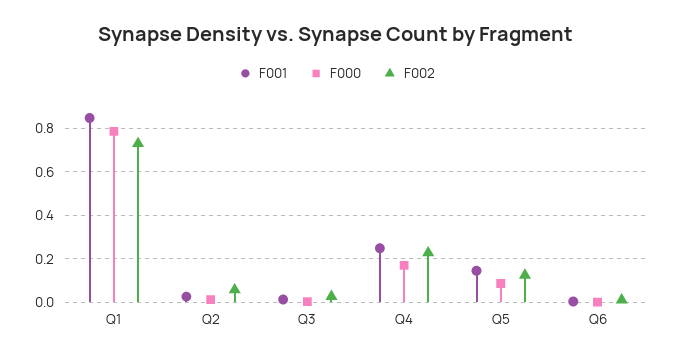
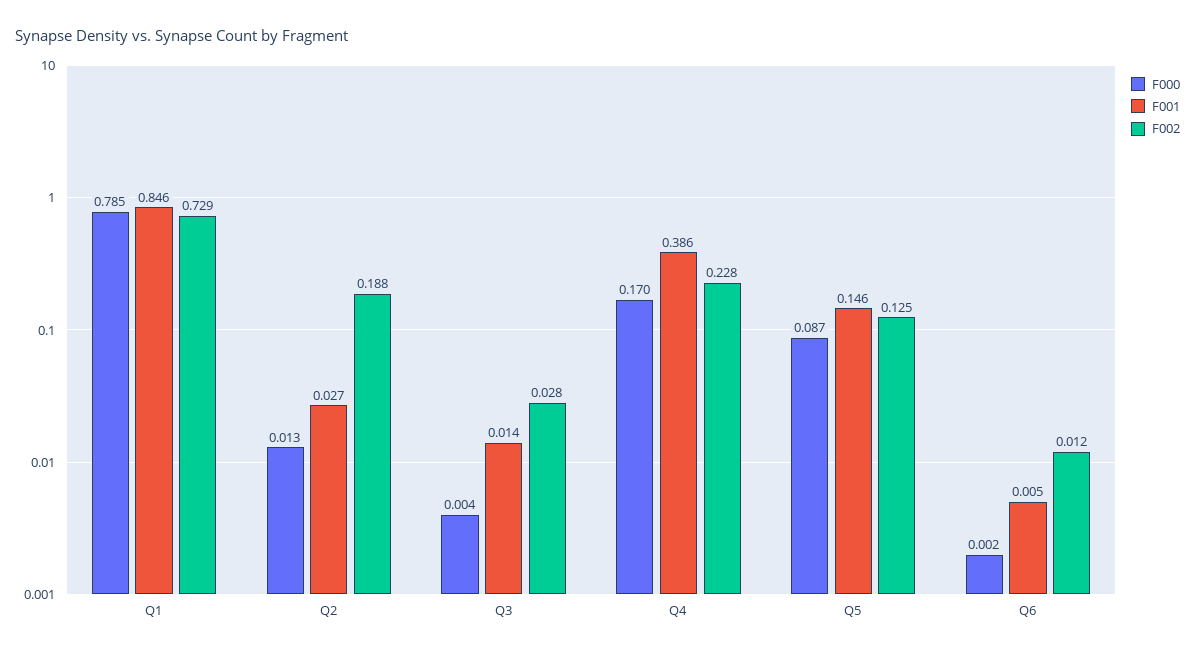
  {
    "F001": {
      "Q1": 0.846,
      "Q2": 0.027,
      "Q3": 0.014,
-     "Q4": 0.25,
+     "Q4": 0.386,
      "Q5": 0.146,
      "Q6": 0.005
    },
    "F000": {
      "Q1": 0.785,
      "Q2": 0.013,
      "Q3": 0.004,
      "Q4": 0.17,
      "Q5": 0.087,
      "Q6": 0.002
    },
    "F002": {
      "Q1": 0.729,
-     "Q2": 0.05,
+     "Q2": 0.188,
      "Q3": 0.028,
      "Q4": 0.228,
      "Q5": 0.125,
      "Q6": 0.012
    }
  }

